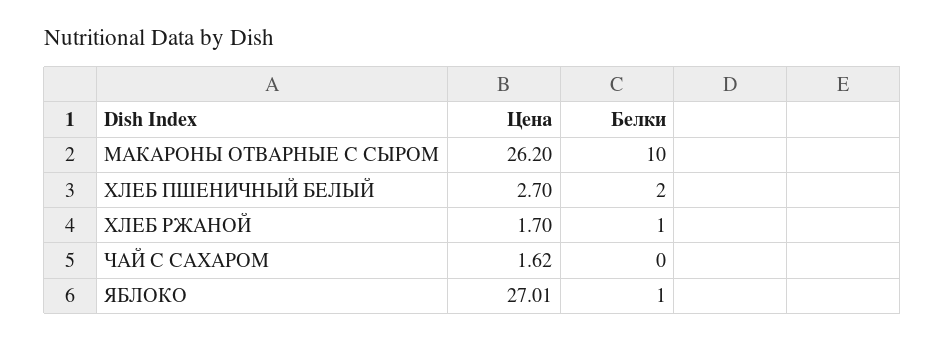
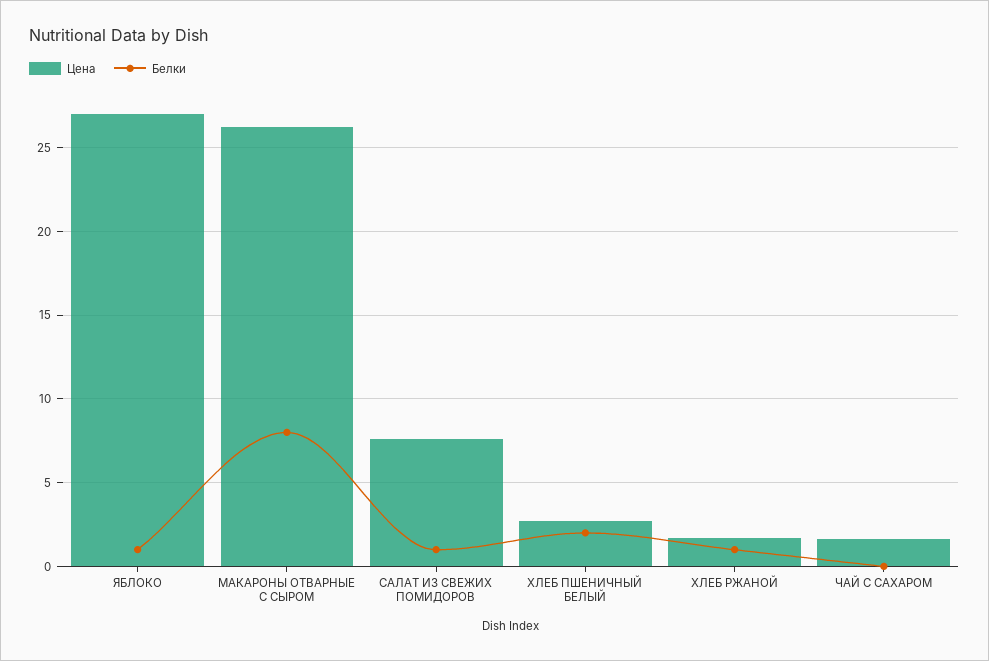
  {
    "Цена": {
      "МАКАРОНЫ ОТВАРНЫЕ С СЫРОМ": 26.2,
      "ХЛЕБ ПШЕНИЧНЫЙ БЕЛЫЙ": 2.7,
      "ХЛЕБ РЖАНОЙ": 1.7,
      "ЧАЙ С САХАРОМ": 1.62,
-     "ЯБЛОКО": 27.01
+     "ЯБЛОКО": 27.01,
+     "САЛАТ ИЗ СВЕЖИХ ПОМИДОРОВ": 7.5
    },
    "Белки": {
-     "МАКАРОНЫ ОТВАРНЫЕ С СЫРОМ": 10,
+     "МАКАРОНЫ ОТВАРНЫЕ С СЫРОМ": 8,
      "ХЛЕБ ПШЕНИЧНЫЙ БЕЛЫЙ": 2,
      "ХЛЕБ РЖАНОЙ": 1,
      "ЧАЙ С САХАРОМ": 0,
-     "ЯБЛОКО": 1
+     "ЯБЛОКО": 1,
+     "САЛАТ ИЗ СВЕЖИХ ПОМИДОРОВ": 1
    }
  }

